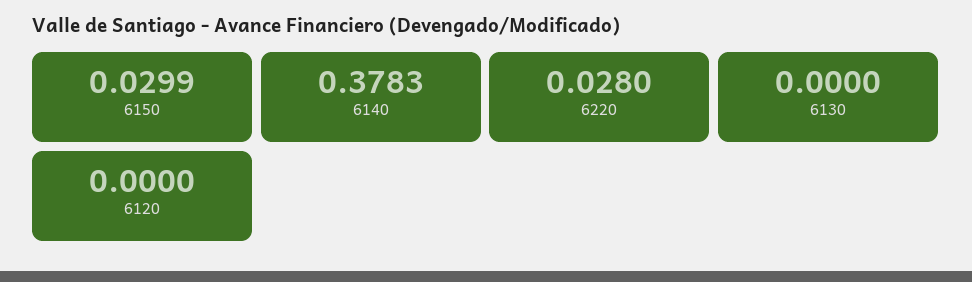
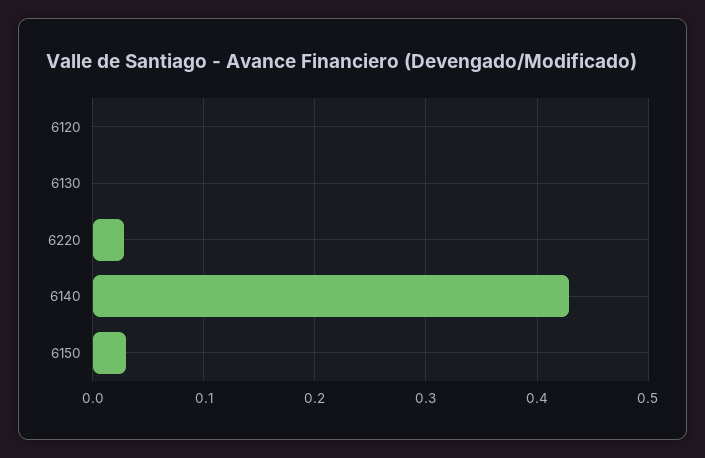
  {
    "6150": 0.0299,
-   "6140": 0.3783,
+   "6140": 0.43,
    "6220": 0.028,
    "6130": 0,
    "6120": 0
  }

